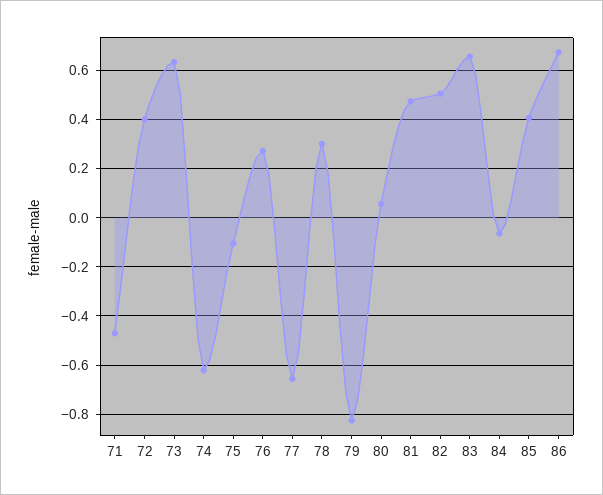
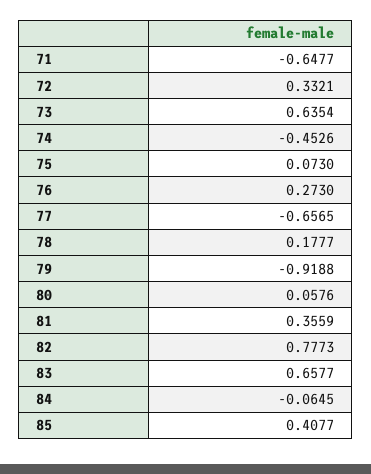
  {
-   "71": -0.475,
+   "71": -0.6477,
-   "72": 0.4,
+   "72": 0.3321,
    "73": 0.6354,
-   "74": -0.625,
+   "74": -0.4526,
-   "75": -0.1,
+   "75": 0.073,
    "76": 0.273,
    "77": -0.6565,
-   "78": 0.3,
+   "78": 0.1777,
-   "79": -0.825,
+   "79": -0.9188,
    "80": 0.0576,
-   "81": 0.475,
+   "81": 0.3559,
-   "82": 0.5,
+   "82": 0.7773,
    "83": 0.6577,
    "84": -0.0645,
-   "85": 0.4077,
+   "85": 0.4077
-   "86": 0.675
  }

